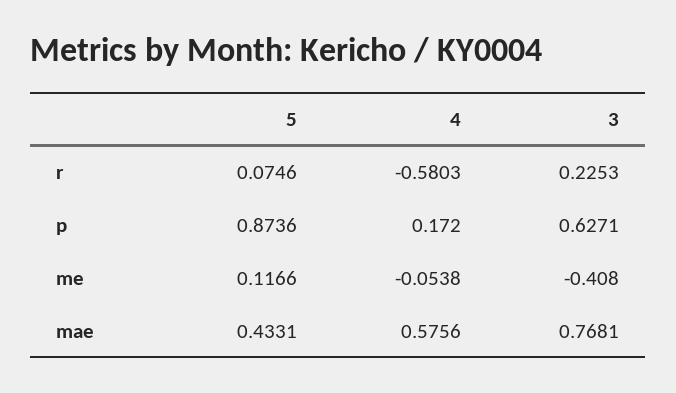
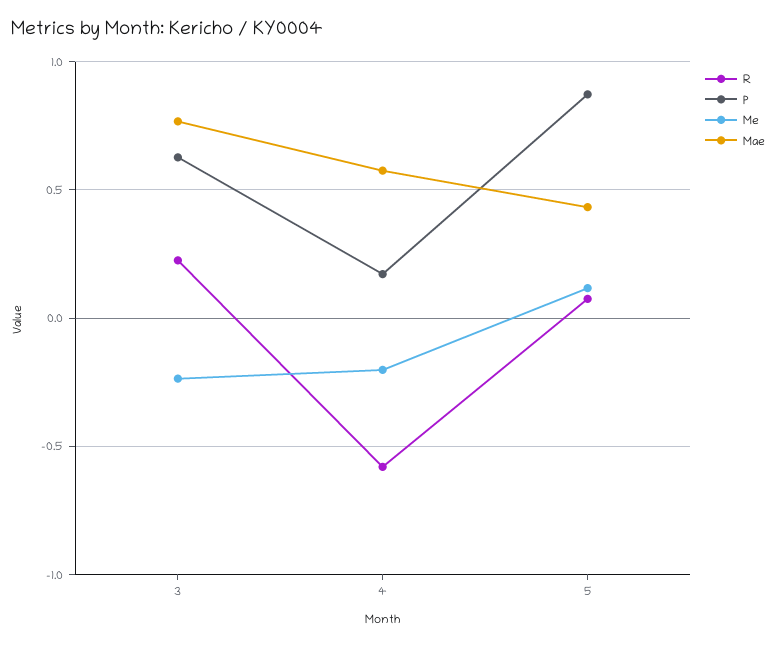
  {
    "r": {
      "5": 0.0746,
      "4": -0.5803,
      "3": 0.2253
    },
    "p": {
      "5": 0.8736,
      "4": 0.172,
      "3": 0.6271
    },
    "me": {
      "5": 0.1166,
-     "4": -0.0538,
+     "4": -0.2,
-     "3": -0.408
+     "3": -0.25
    },
    "mae": {
      "5": 0.4331,
      "4": 0.5756,
      "3": 0.7681
    }
  }

